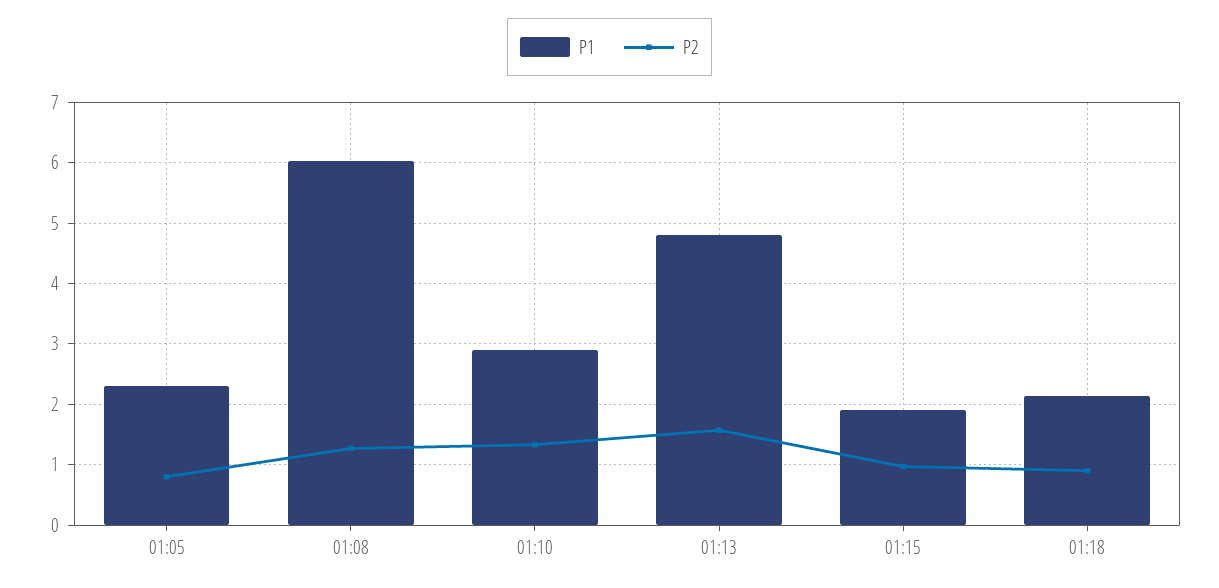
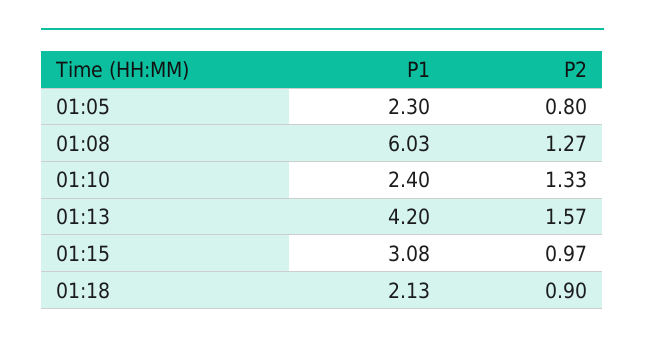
  {
    "P1": {
      "01:05": 2.3,
      "01:08": 6.03,
-     "01:10": 2.9,
+     "01:10": 2.4,
-     "01:13": 4.8,
+     "01:13": 4.2,
-     "01:15": 1.9,
+     "01:15": 3.08,
      "01:18": 2.13
    },
    "P2": {
      "01:05": 0.8,
      "01:08": 1.27,
      "01:10": 1.33,
      "01:13": 1.57,
      "01:15": 0.97,
      "01:18": 0.9
    }
  }

